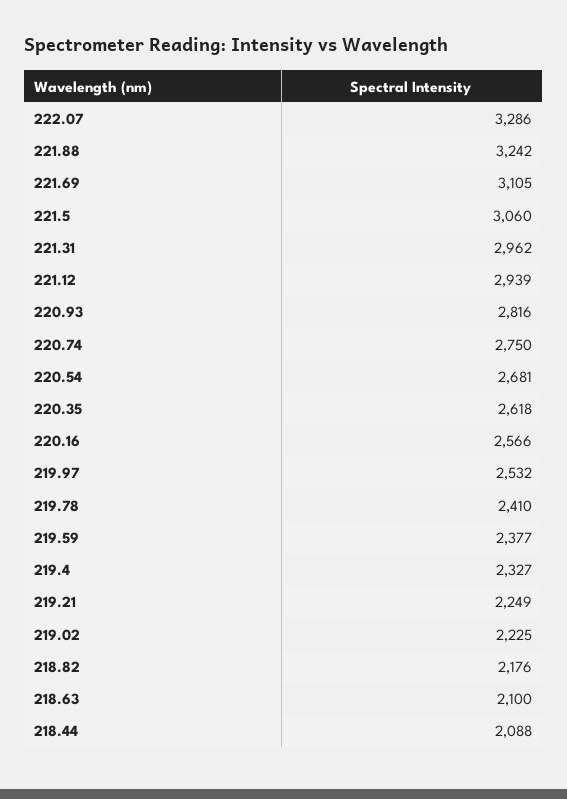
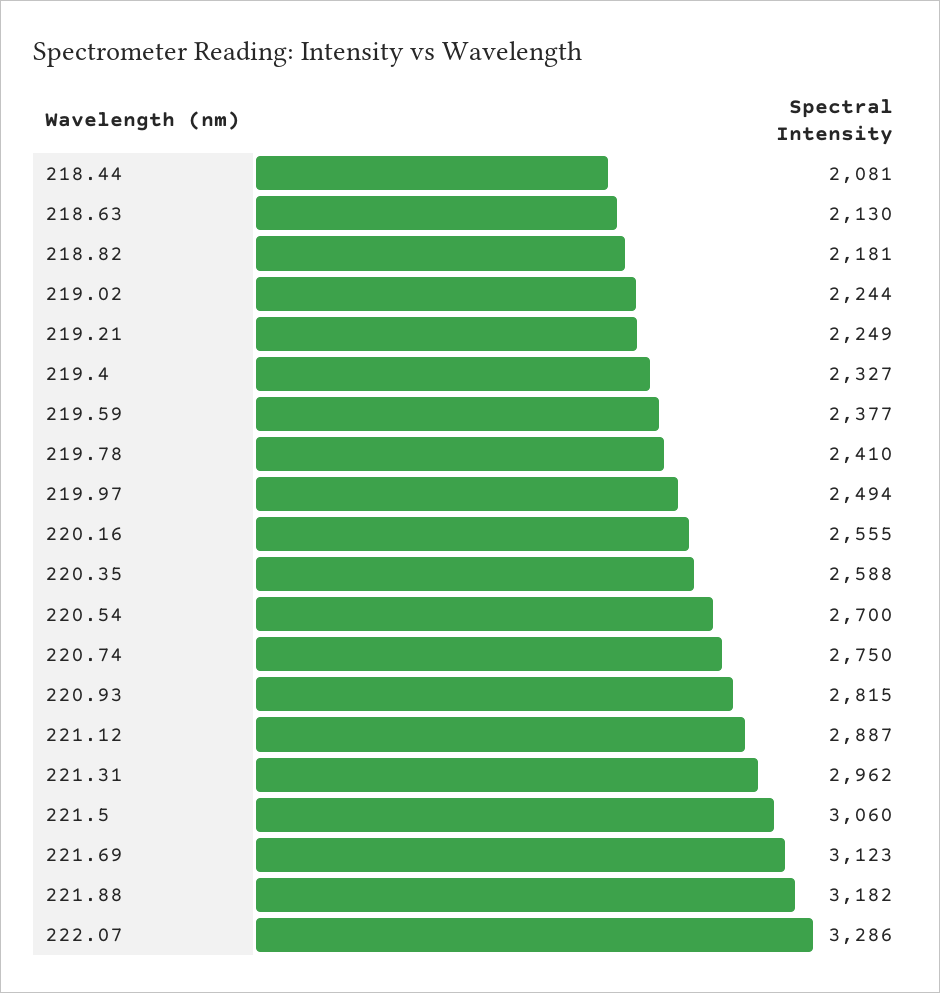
  {
    "222.07": 3286,
-   "221.88": 3242,
+   "221.88": 3182,
-   "221.69": 3105,
+   "221.69": 3123,
    "221.5": 3060,
    "221.31": 2962,
-   "221.12": 2939,
+   "221.12": 2887,
-   "220.93": 2816,
+   "220.93": 2815,
    "220.74": 2750,
-   "220.54": 2681,
+   "220.54": 2700,
-   "220.35": 2618,
+   "220.35": 2588,
-   "220.16": 2566,
+   "220.16": 2555,
-   "219.97": 2532,
+   "219.97": 2494,
    "219.78": 2410,
    "219.59": 2377,
    "219.4": 2327,
    "219.21": 2249,
-   "219.02": 2225,
+   "219.02": 2244,
-   "218.82": 2176,
+   "218.82": 2181,
-   "218.63": 2100,
+   "218.63": 2130,
-   "218.44": 2088
+   "218.44": 2081
  }

